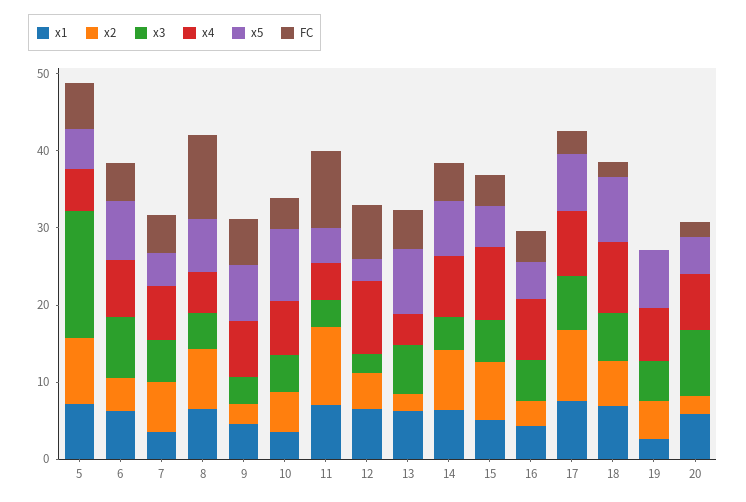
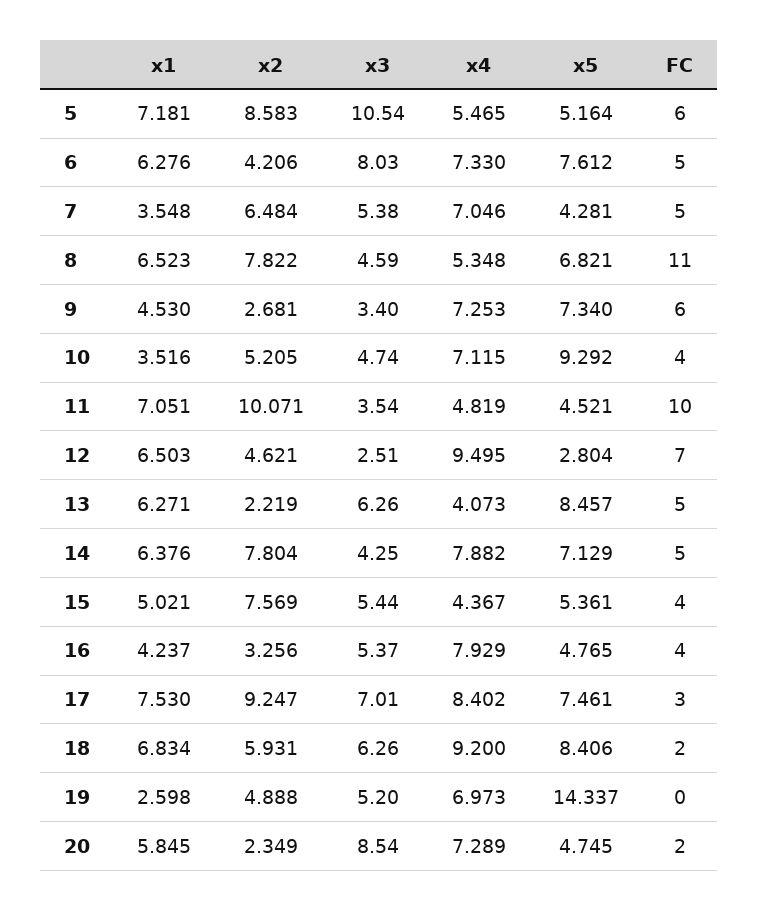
  {
    "x1": {
      "5": 7.181,
      "6": 6.276,
      "7": 3.548,
      "8": 6.523,
      "9": 4.53,
      "10": 3.516,
      "11": 7.051,
      "12": 6.503,
      "13": 6.271,
      "14": 6.376,
      "15": 5.021,
      "16": 4.237,
      "17": 7.53,
      "18": 6.834,
      "19": 2.598,
      "20": 5.845
    },
    "x2": {
      "5": 8.583,
      "6": 4.206,
      "7": 6.484,
      "8": 7.822,
      "9": 2.681,
      "10": 5.205,
      "11": 10.071,
      "12": 4.621,
      "13": 2.219,
      "14": 7.804,
      "15": 7.569,
      "16": 3.256,
      "17": 9.247,
      "18": 5.931,
      "19": 4.888,
      "20": 2.349
    },
    "x3": {
-     "5": 16,
+     "5": 10.54,
      "6": 8.03,
      "7": 5.38,
      "8": 4.59,
      "9": 3.4,
      "10": 4.74,
      "11": 3.54,
      "12": 2.51,
      "13": 6.26,
      "14": 4.25,
      "15": 5.44,
      "16": 5.37,
      "17": 7.01,
      "18": 6.26,
      "19": 5.2,
      "20": 8.54
    },
    "x4": {
      "5": 5.465,
      "6": 7.33,
      "7": 7.046,
      "8": 5.348,
      "9": 7.253,
      "10": 7.115,
      "11": 4.819,
      "12": 9.495,
      "13": 4.073,
      "14": 7.882,
-     "15": 10,
+     "15": 4.367,
      "16": 7.929,
      "17": 8.402,
      "18": 9.2,
      "19": 6.973,
      "20": 7.289
    },
    "x5": {
      "5": 5.164,
      "6": 7.612,
      "7": 4.281,
      "8": 6.821,
      "9": 7.34,
      "10": 9.292,
      "11": 4.521,
      "12": 2.804,
      "13": 8.457,
      "14": 7.129,
      "15": 5.361,
      "16": 4.765,
      "17": 7.461,
      "18": 8.406,
-     "19": 8,
+     "19": 14.337,
      "20": 4.745
    },
    "FC": {
      "5": 6,
      "6": 5,
      "7": 5,
      "8": 11,
      "9": 6,
      "10": 4,
      "11": 10,
      "12": 7,
      "13": 5,
      "14": 5,
      "15": 4,
      "16": 4,
      "17": 3,
      "18": 2,
      "19": 0,
      "20": 2
    }
  }

